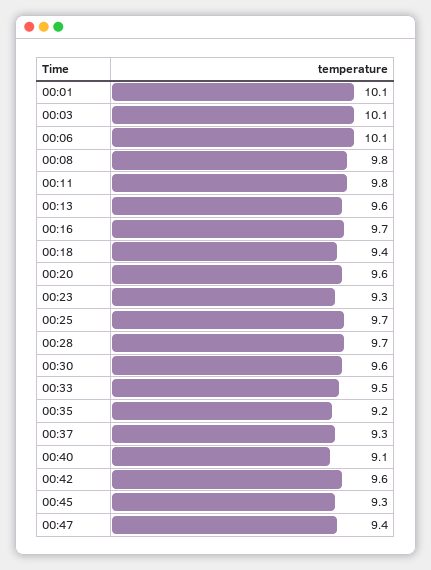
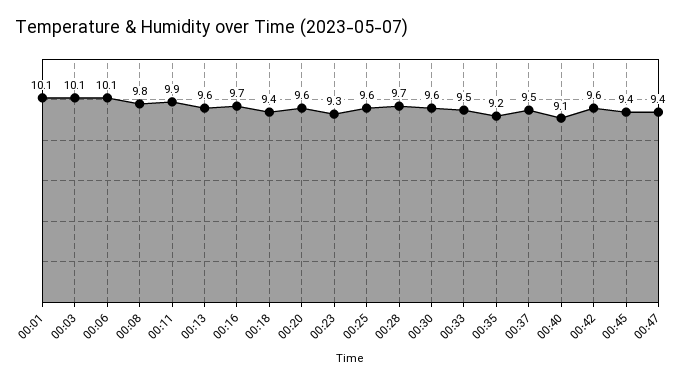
  {
    "00:01": 10.1,
    "00:03": 10.1,
    "00:06": 10.1,
    "00:08": 9.8,
-   "00:11": 9.8,
+   "00:11": 9.9,
    "00:13": 9.6,
    "00:16": 9.7,
    "00:18": 9.4,
    "00:20": 9.6,
    "00:23": 9.3,
-   "00:25": 9.7,
+   "00:25": 9.6,
    "00:28": 9.7,
    "00:30": 9.6,
    "00:33": 9.5,
    "00:35": 9.2,
-   "00:37": 9.3,
+   "00:37": 9.5,
    "00:40": 9.1,
    "00:42": 9.6,
-   "00:45": 9.3,
+   "00:45": 9.4,
    "00:47": 9.4
  }

